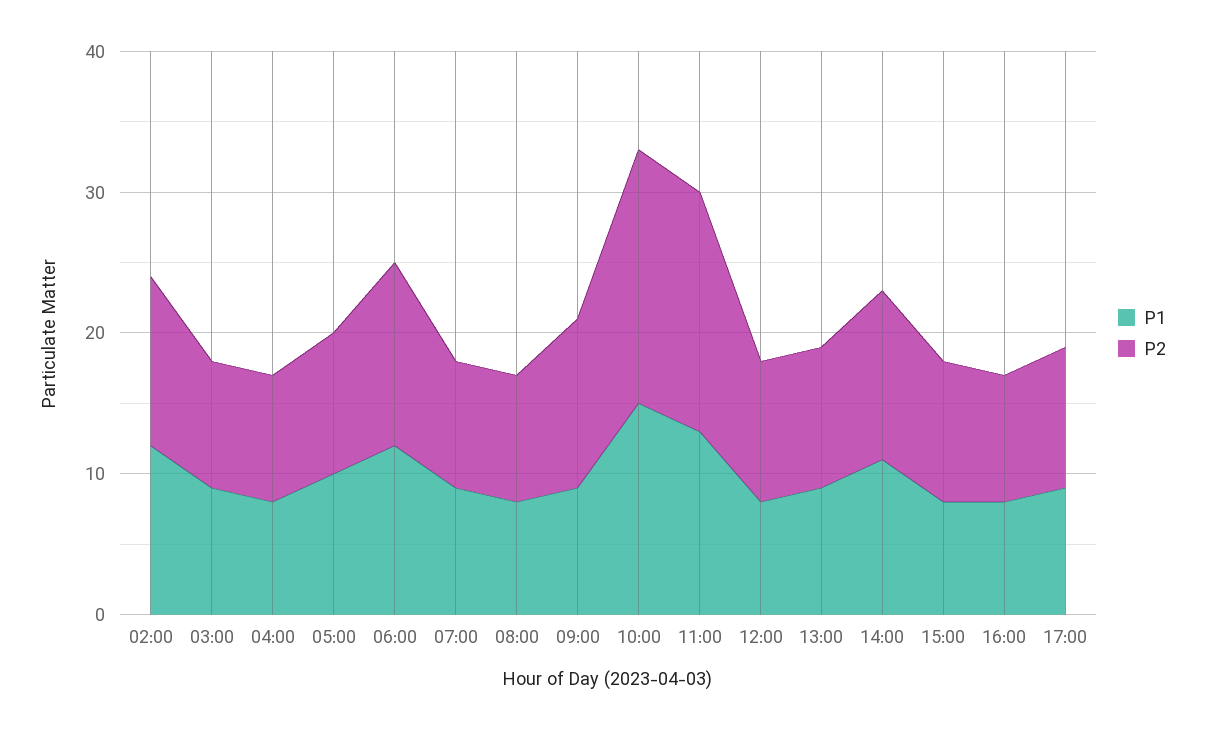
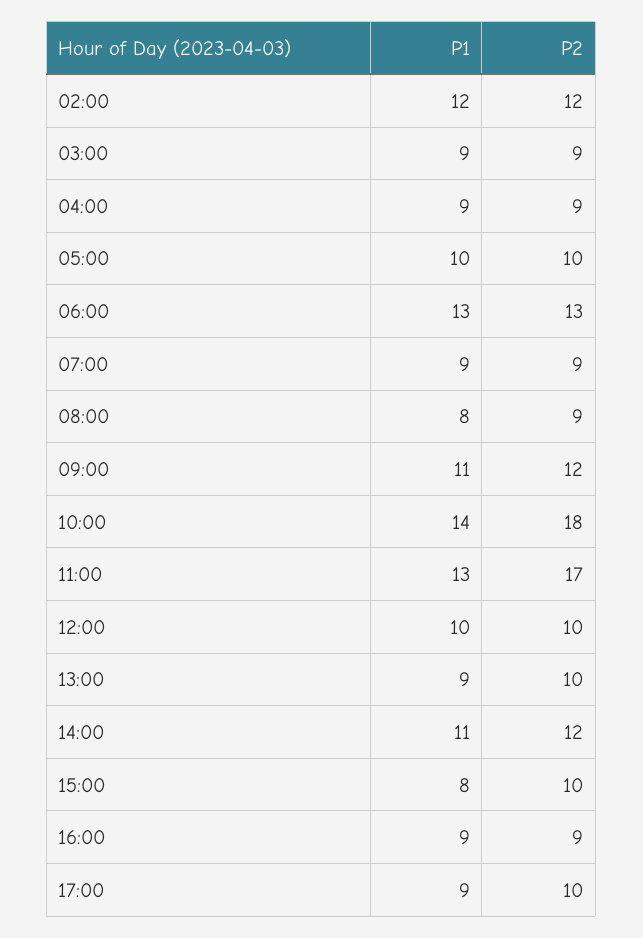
  {
    "P1": {
      "02:00": 12,
      "03:00": 9,
-     "04:00": 8,
+     "04:00": 9,
      "05:00": 10,
-     "06:00": 12,
+     "06:00": 13,
      "07:00": 9,
      "08:00": 8,
-     "09:00": 9,
+     "09:00": 11,
-     "10:00": 15,
+     "10:00": 14,
      "11:00": 13,
-     "12:00": 8,
+     "12:00": 10,
      "13:00": 9,
      "14:00": 11,
      "15:00": 8,
-     "16:00": 8,
+     "16:00": 9,
      "17:00": 9
    },
    "P2": {
      "02:00": 12,
      "03:00": 9,
      "04:00": 9,
      "05:00": 10,
      "06:00": 13,
      "07:00": 9,
      "08:00": 9,
      "09:00": 12,
      "10:00": 18,
      "11:00": 17,
      "12:00": 10,
      "13:00": 10,
      "14:00": 12,
      "15:00": 10,
      "16:00": 9,
      "17:00": 10
    }
  }

